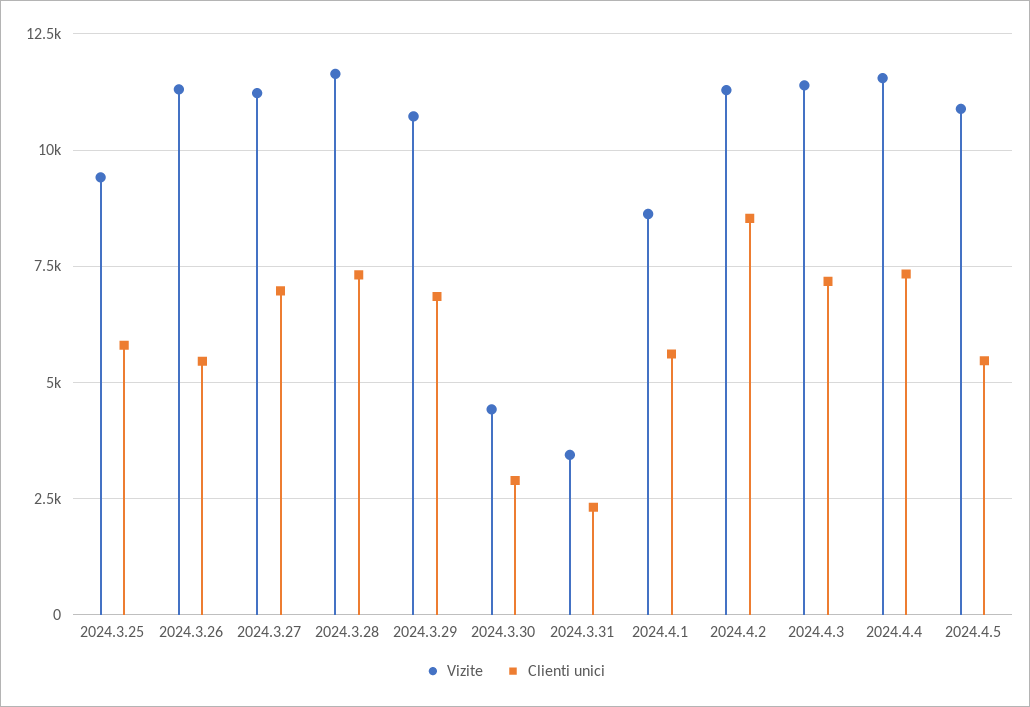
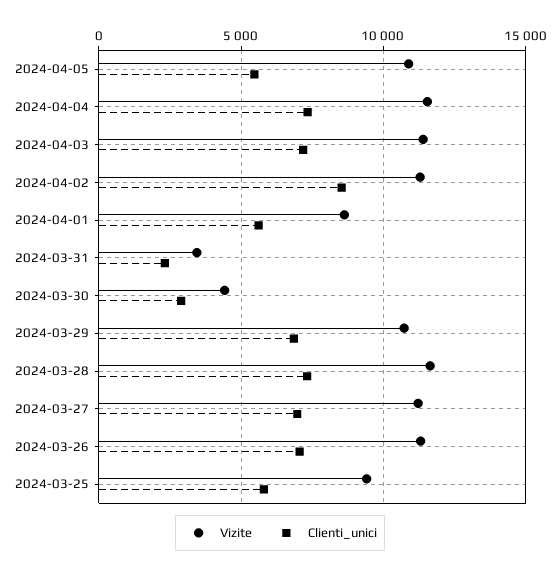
  {
    "Vizite": {
      "2024.3.25": 9500,
      "2024.3.26": 11250,
      "2024.3.27": 11250,
      "2024.3.28": 11750,
      "2024.3.29": 10750,
      "2024.3.30": 4500,
      "2024.3.31": 3500,
      "2024.4.1": 8750,
      "2024.4.2": 11250,
      "2024.4.3": 11500,
      "2024.4.4": 11500,
      "2024.4.5": 11000
    },
    "Clienti unici": {
      "2024.3.25": 5750,
-     "2024.3.26": 5500,
+     "2024.3.26": 7000,
      "2024.3.27": 7000,
      "2024.3.28": 7250,
      "2024.3.29": 6750,
      "2024.3.30": 3000,
      "2024.3.31": 2250,
      "2024.4.1": 5500,
      "2024.4.2": 8500,
      "2024.4.3": 7250,
      "2024.4.4": 7250,
      "2024.4.5": 5500
    }
  }

